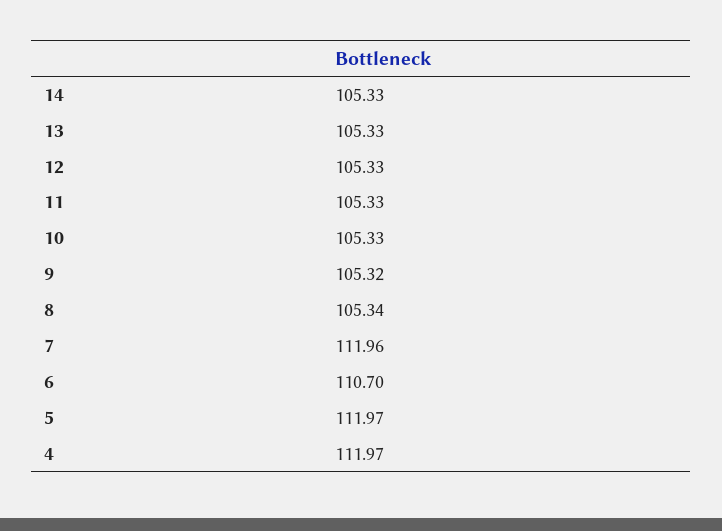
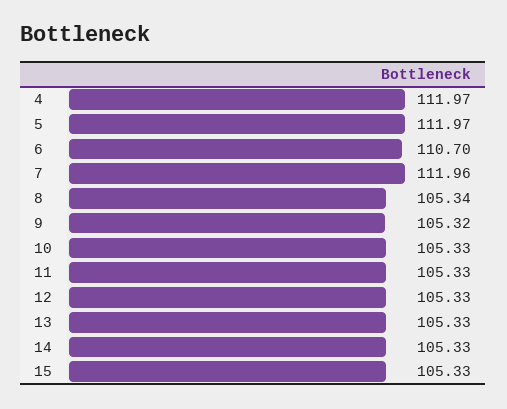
  {
    "14": 105.33,
    "13": 105.33,
    "12": 105.33,
    "11": 105.33,
    "10": 105.33,
    "9": 105.32,
    "8": 105.34,
    "7": 111.96,
    "6": 110.7,
    "5": 111.97,
-   "4": 111.97
+   "4": 111.97,
+   "15": 105.33
  }

